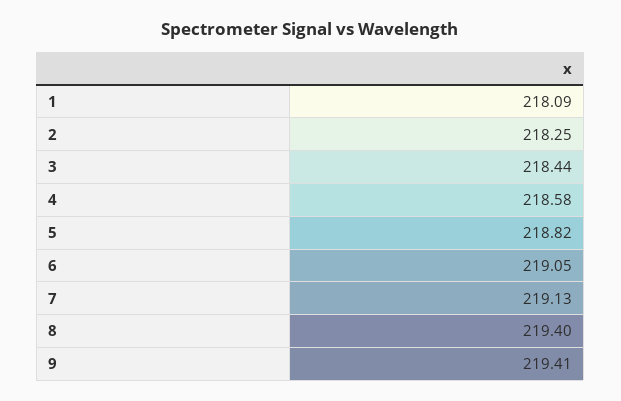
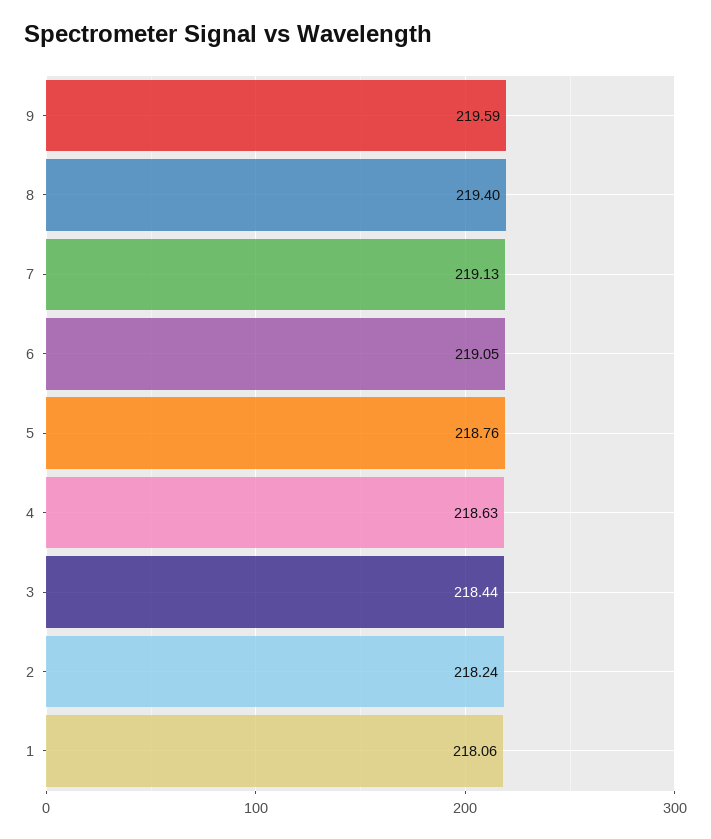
  {
-   "1": 218.09,
+   "1": 218.06,
-   "2": 218.25,
+   "2": 218.24,
    "3": 218.44,
-   "4": 218.58,
+   "4": 218.63,
-   "5": 218.82,
+   "5": 218.76,
    "6": 219.05,
    "7": 219.13,
    "8": 219.4,
-   "9": 219.41
+   "9": 219.59
  }

